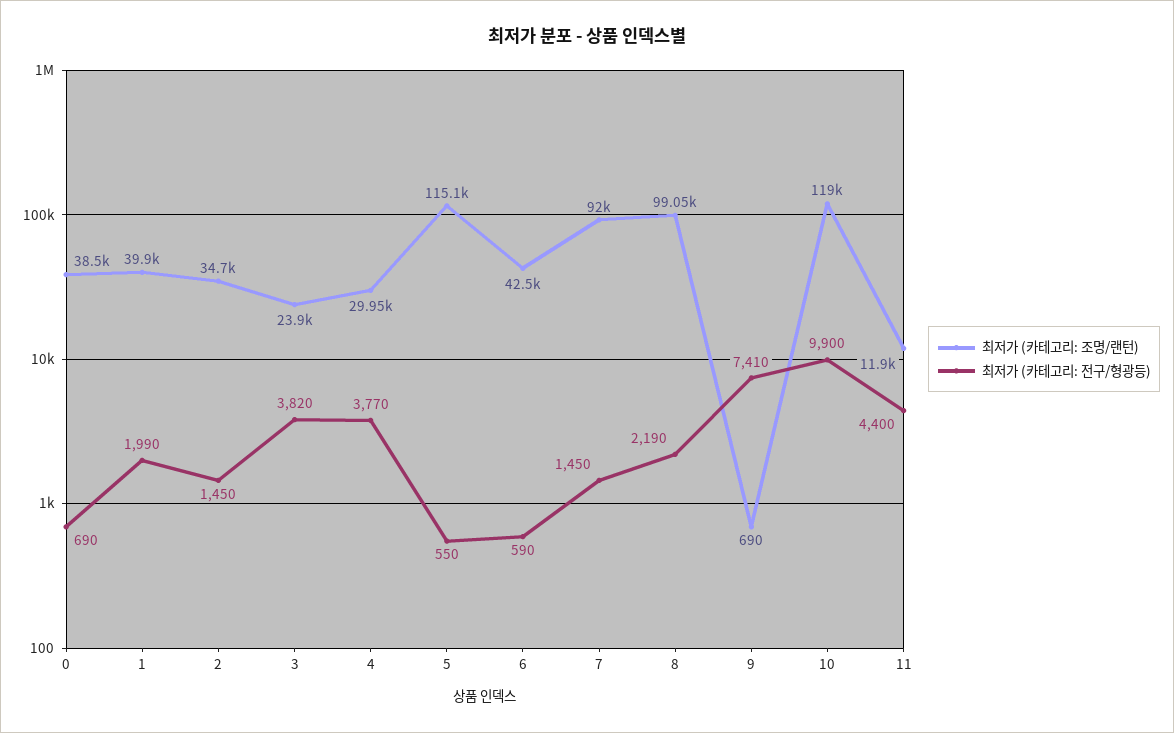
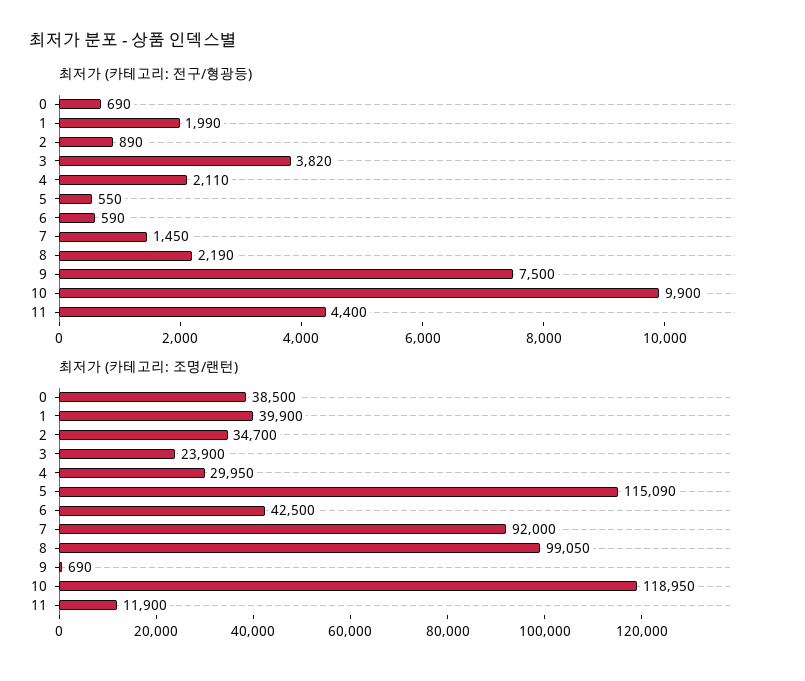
  {
    "최저가 (카테고리: 조명/랜턴)": {
      "0": 38500,
      "1": 39900,
      "2": 34700,
      "3": 23900,
      "4": 29950,
      "5": 115090,
      "6": 42500,
      "7": 92000,
      "8": 99050,
      "9": 690,
      "10": 118950,
      "11": 11900
    },
    "최저가 (카테고리: 전구/형광등)": {
      "0": 690,
      "1": 1990,
-     "2": 1450,
+     "2": 890,
      "3": 3820,
-     "4": 3770,
+     "4": 2110,
      "5": 550,
      "6": 590,
      "7": 1450,
      "8": 2190,
-     "9": 7410,
+     "9": 7500,
      "10": 9900,
      "11": 4400
    }
  }

